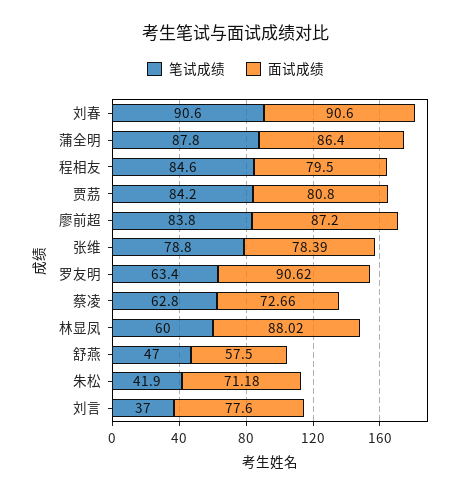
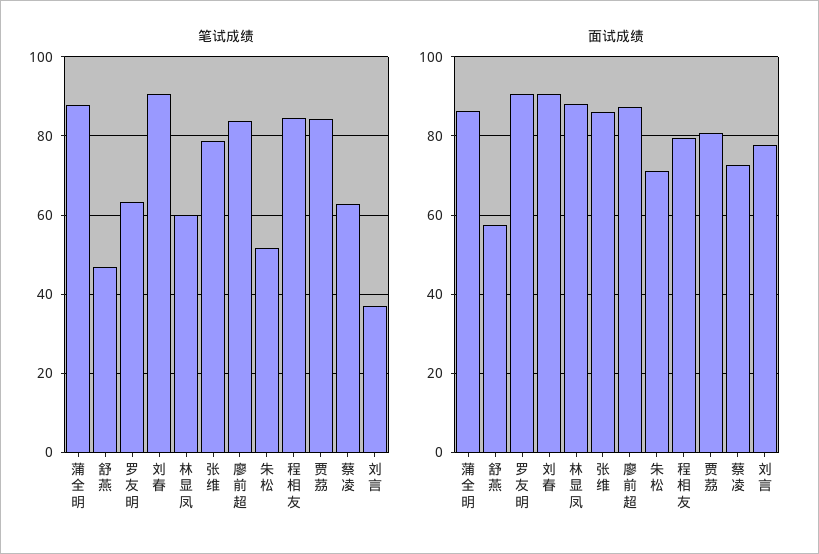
  {
    "笔试成绩": {
      "刘春": 90.6,
      "蒲全明": 87.8,
      "程相友": 84.6,
      "贾茘": 84.2,
      "廖前超": 83.8,
      "张维": 78.8,
      "罗友明": 63.4,
      "蔡凌": 62.8,
      "林显凤": 60,
      "舒燕": 47,
-     "朱松": 41.9,
+     "朱松": 52,
      "刘言": 37
    },
    "面试成绩": {
      "刘春": 90.6,
      "蒲全明": 86.4,
      "程相友": 79.5,
      "贾茘": 80.8,
      "廖前超": 87.2,
-     "张维": 78.39,
+     "张维": 86,
      "罗友明": 90.62,
      "蔡凌": 72.66,
      "林显凤": 88.02,
      "舒燕": 57.5,
      "朱松": 71.18,
      "刘言": 77.6
    }
  }

